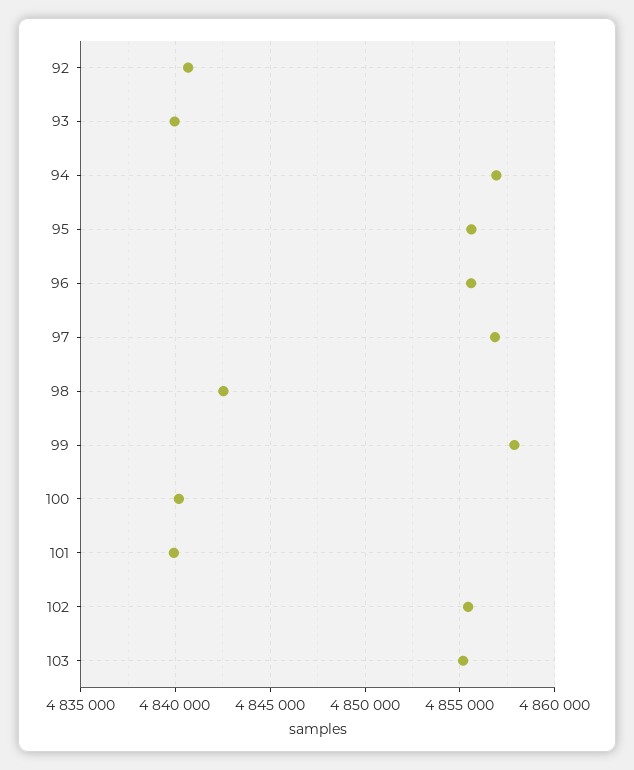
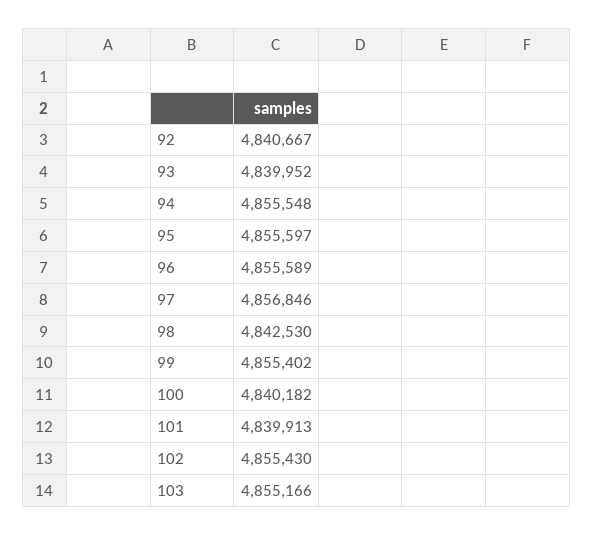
  {
    "92": 4840667,
    "93": 4839952,
-   "94": 4857000,
+   "94": 4855548,
    "95": 4855597,
    "96": 4855589,
    "97": 4856846,
    "98": 4842530,
-   "99": 4858000,
+   "99": 4855402,
    "100": 4840182,
    "101": 4839913,
    "102": 4855430,
    "103": 4855166
  }

